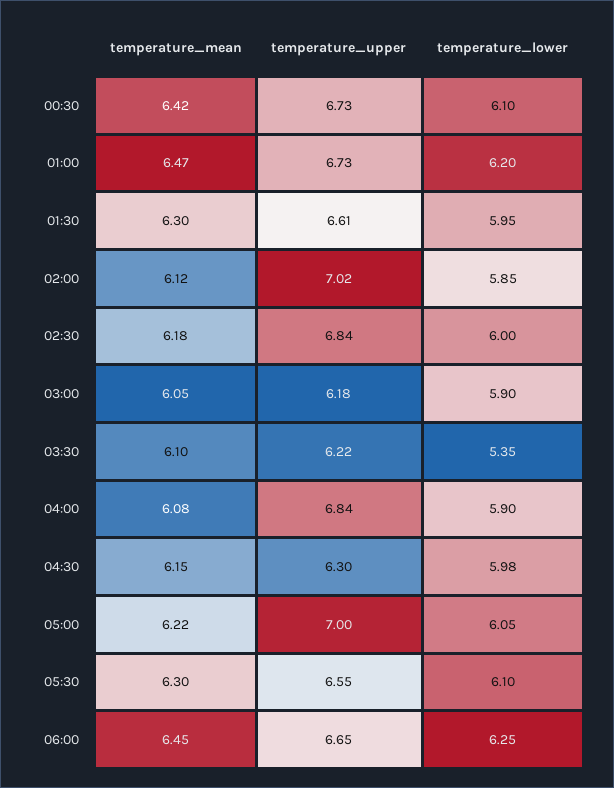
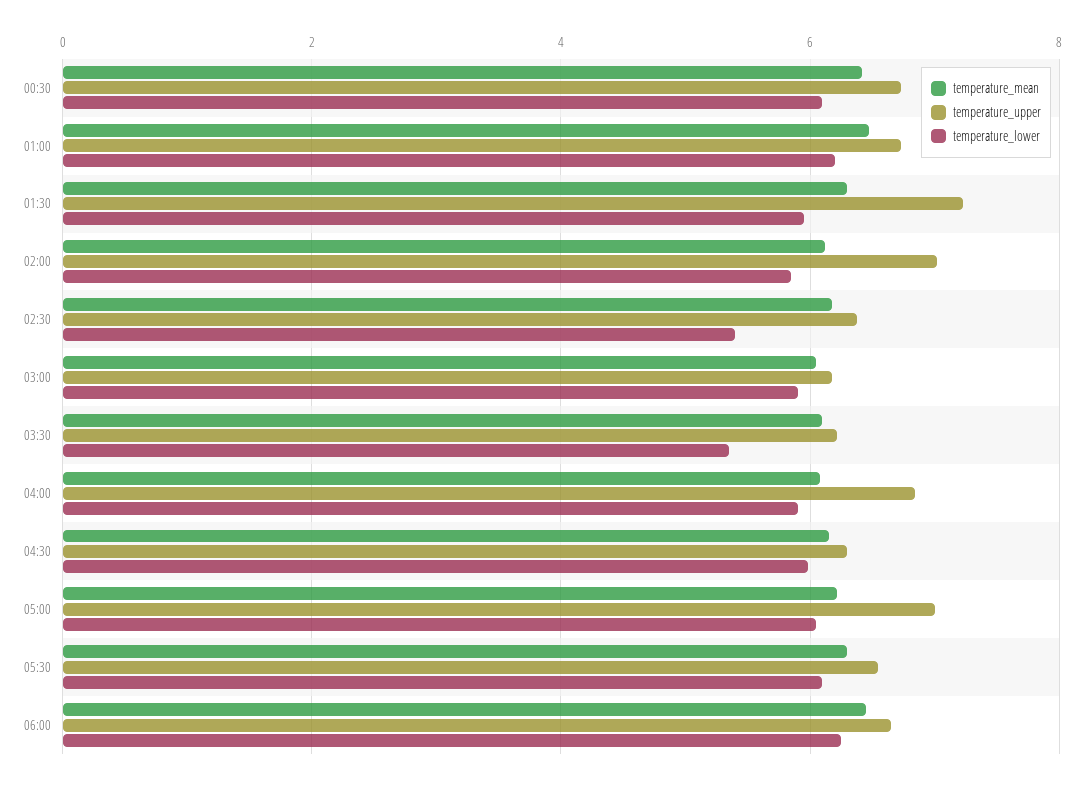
  {
    "temperature_mean": {
      "00:30": 6.42,
      "01:00": 6.47,
      "01:30": 6.3,
      "02:00": 6.12,
      "02:30": 6.18,
      "03:00": 6.05,
      "03:30": 6.1,
      "04:00": 6.08,
      "04:30": 6.15,
      "05:00": 6.22,
      "05:30": 6.3,
      "06:00": 6.45
    },
    "temperature_upper": {
      "00:30": 6.73,
      "01:00": 6.73,
-     "01:30": 6.61,
+     "01:30": 7.2,
      "02:00": 7.02,
-     "02:30": 6.84,
+     "02:30": 6.4,
      "03:00": 6.18,
      "03:30": 6.22,
      "04:00": 6.84,
      "04:30": 6.3,
      "05:00": 7,
      "05:30": 6.55,
      "06:00": 6.65
    },
    "temperature_lower": {
      "00:30": 6.1,
      "01:00": 6.2,
      "01:30": 5.95,
      "02:00": 5.85,
-     "02:30": 6,
+     "02:30": 5.4,
      "03:00": 5.9,
      "03:30": 5.35,
      "04:00": 5.9,
      "04:30": 5.98,
      "05:00": 6.05,
      "05:30": 6.1,
      "06:00": 6.25
    }
  }

